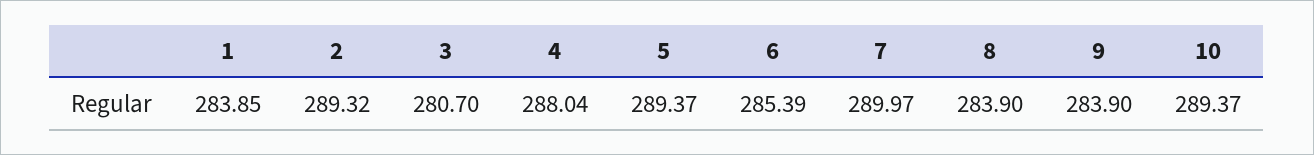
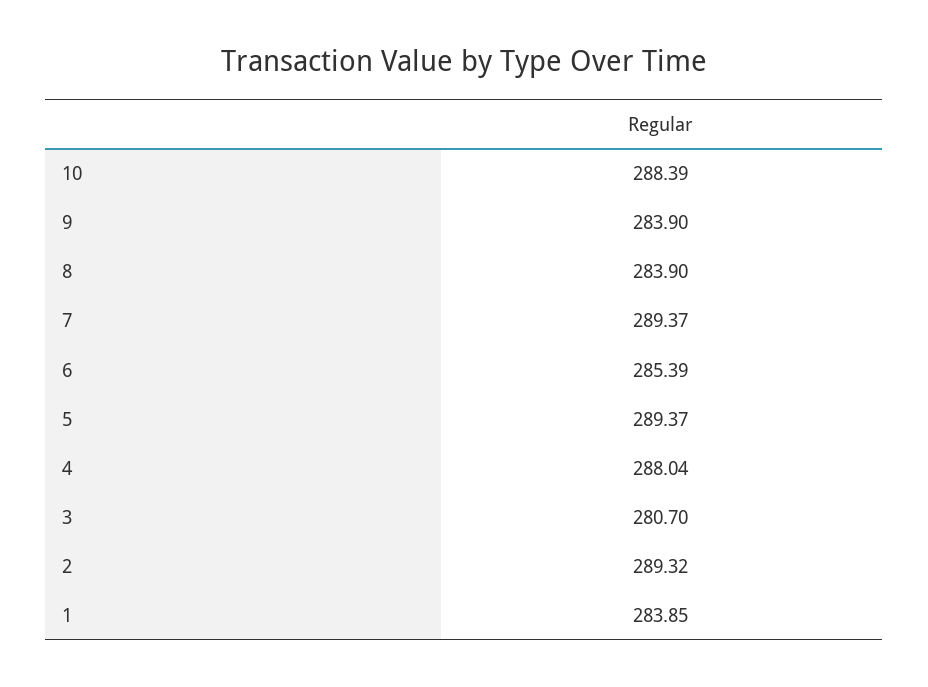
  {
    "1": 283.85,
    "2": 289.32,
    "3": 280.7,
    "4": 288.04,
    "5": 289.37,
    "6": 285.39,
-   "7": 289.97,
+   "7": 289.37,
    "8": 283.9,
    "9": 283.9,
-   "10": 289.37
+   "10": 288.39
  }

